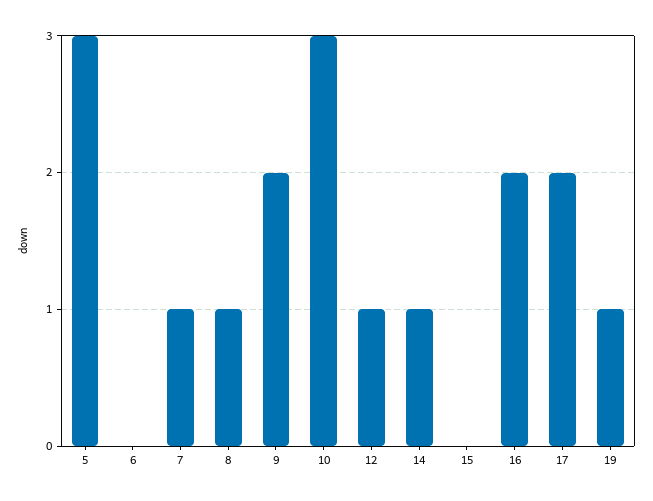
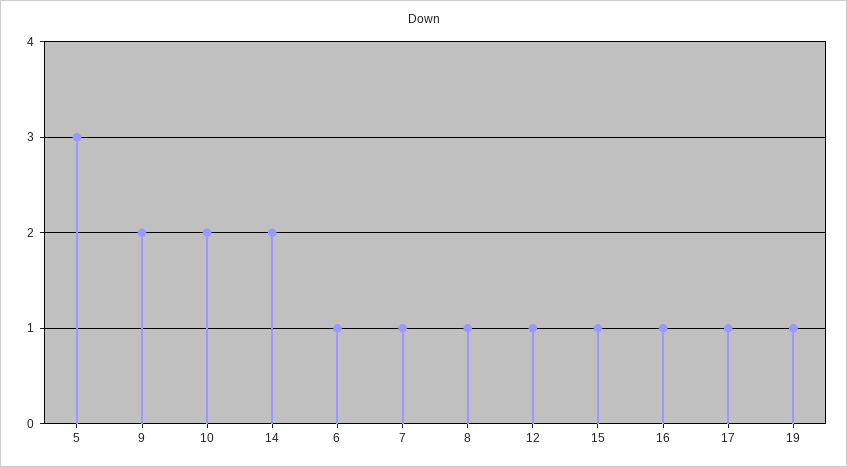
  {
    "5": 3,
-   "6": 0,
+   "6": 1,
    "7": 1,
    "8": 1,
    "9": 2,
-   "10": 3,
+   "10": 2,
    "12": 1,
-   "14": 1,
+   "14": 2,
-   "15": 0,
+   "15": 1,
-   "16": 2,
+   "16": 1,
-   "17": 2,
+   "17": 1,
    "19": 1
  }

